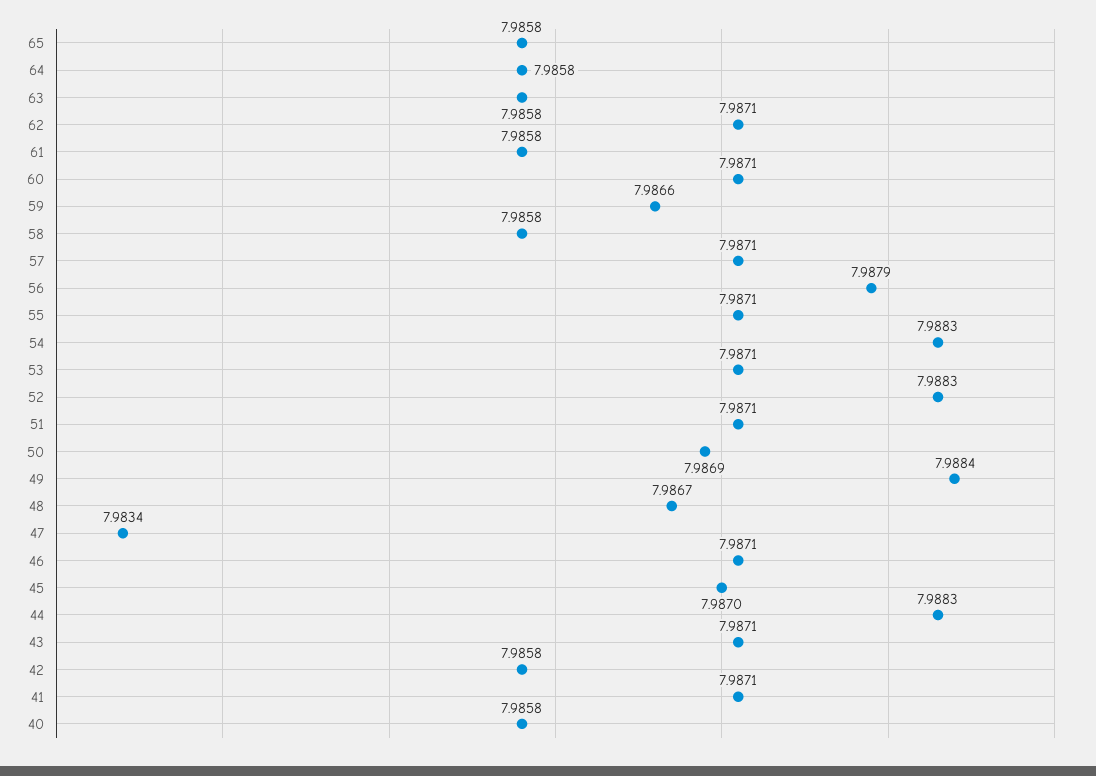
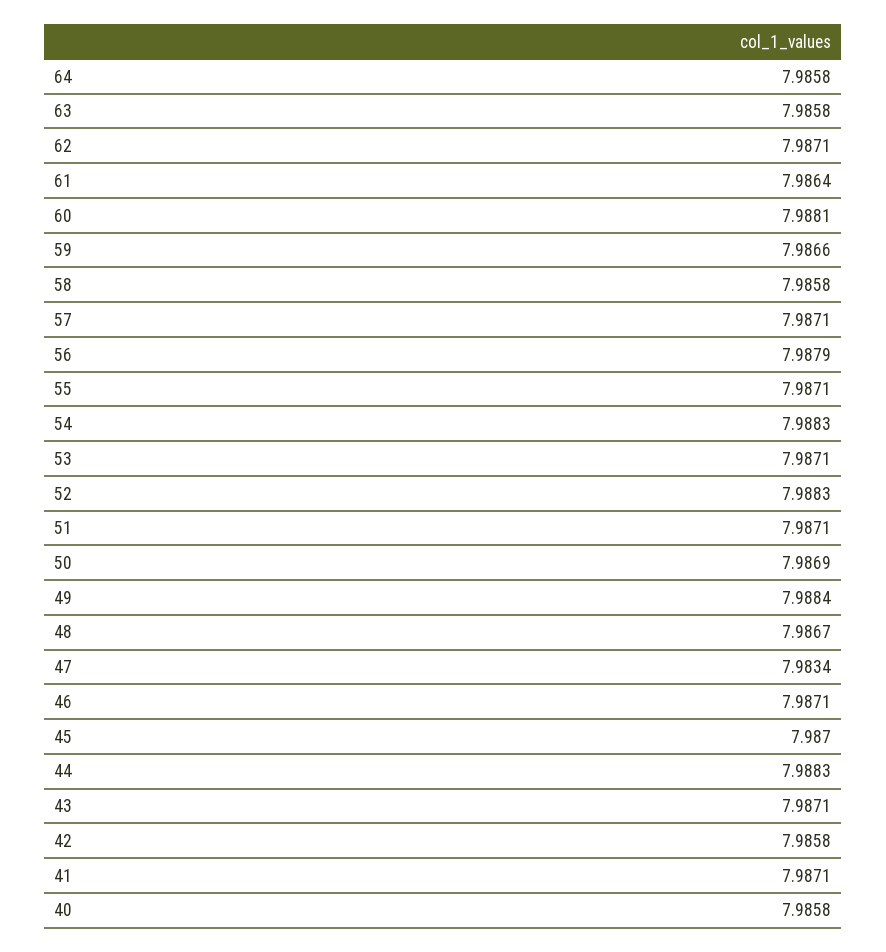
  {
-   "65": 7.9858,
    "64": 7.9858,
    "63": 7.9858,
    "62": 7.9871,
-   "61": 7.9858,
+   "61": 7.9864,
-   "60": 7.9871,
+   "60": 7.9881,
    "59": 7.9866,
    "58": 7.9858,
    "57": 7.9871,
    "56": 7.9879,
    "55": 7.9871,
    "54": 7.9883,
    "53": 7.9871,
    "52": 7.9883,
    "51": 7.9871,
    "50": 7.9869,
    "49": 7.9884,
    "48": 7.9867,
    "47": 7.9834,
    "46": 7.9871,
    "45": 7.987,
    "44": 7.9883,
    "43": 7.9871,
    "42": 7.9858,
    "41": 7.9871,
    "40": 7.9858
  }

